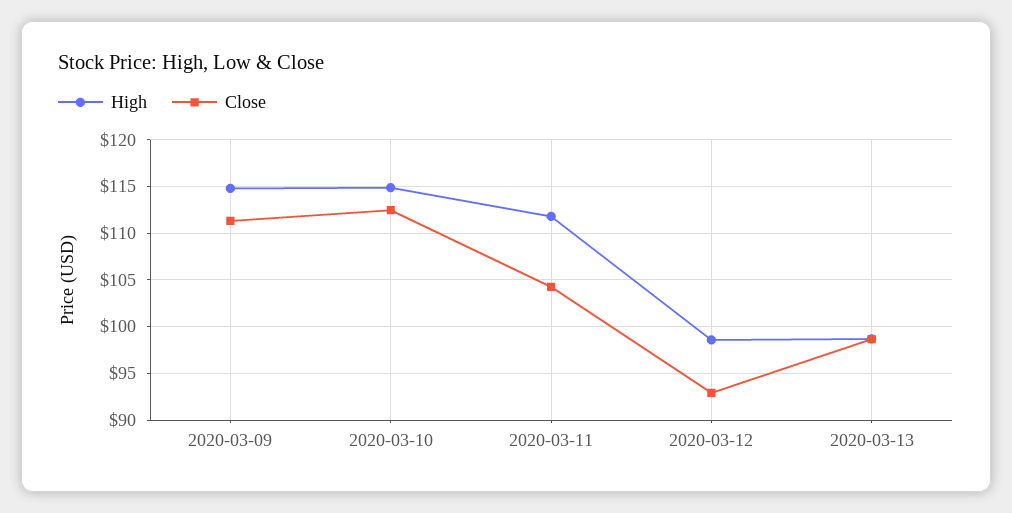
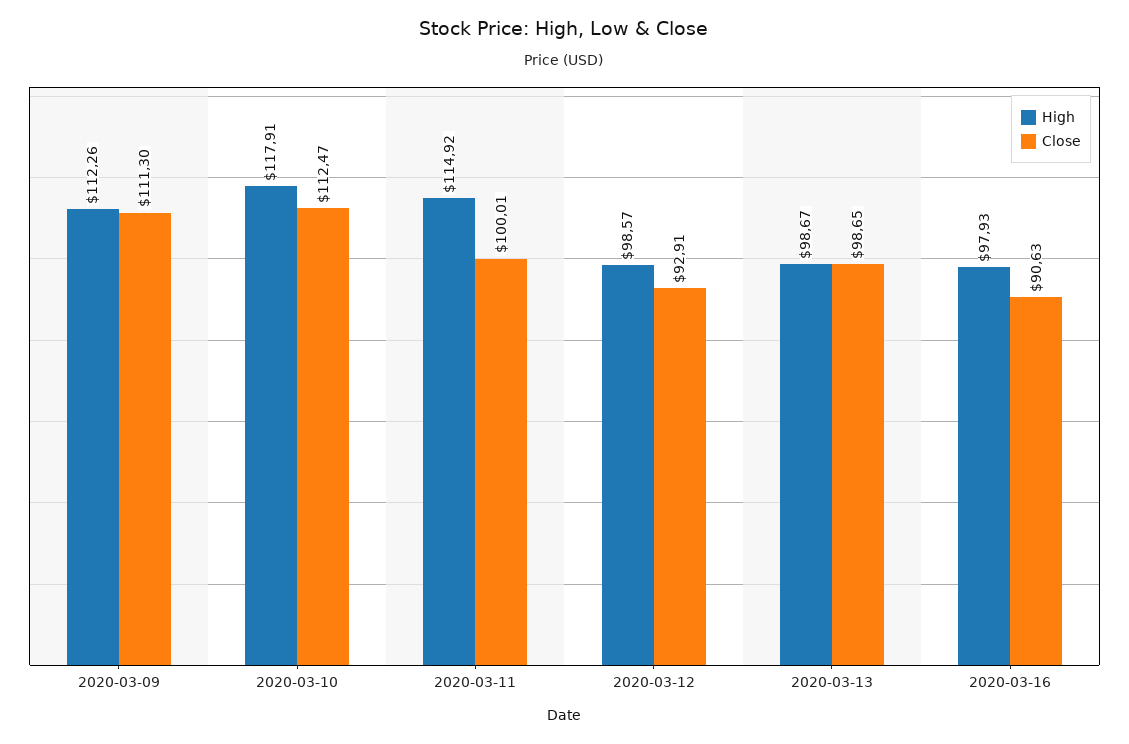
  {
    "High": {
-     "2020-03-09": 115,
+     "2020-03-09": 112.26,
-     "2020-03-10": 115,
+     "2020-03-10": 117.91,
-     "2020-03-11": 112,
+     "2020-03-11": 114.92,
      "2020-03-12": 98.57,
-     "2020-03-13": 98.67
+     "2020-03-13": 98.67,
+     "2020-03-16": 97.93
    },
    "Close": {
      "2020-03-09": 111.3,
      "2020-03-10": 112.47,
-     "2020-03-11": 104,
+     "2020-03-11": 100.01,
      "2020-03-12": 92.91,
-     "2020-03-13": 98.65
+     "2020-03-13": 98.65,
+     "2020-03-16": 90.63
    }
  }

